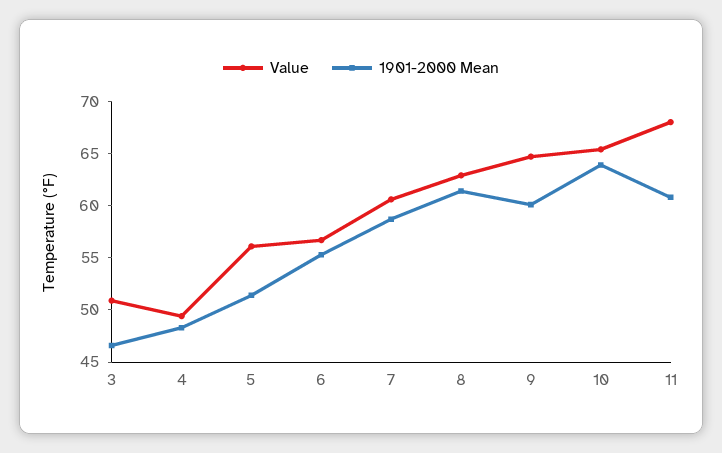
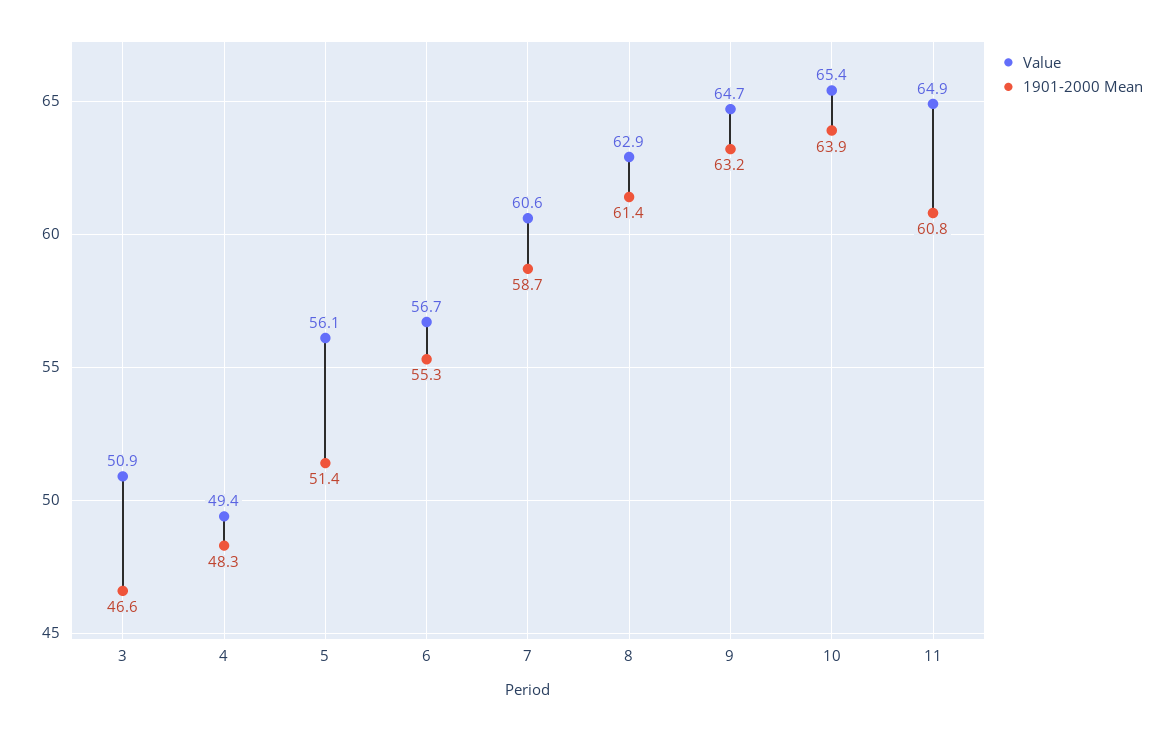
  {
    "Value": {
      "3": 50.9,
      "4": 49.4,
      "5": 56.1,
      "6": 56.7,
      "7": 60.6,
      "8": 62.9,
      "9": 64.7,
      "10": 65.4,
-     "11": 68
+     "11": 64.9
    },
    "1901-2000 Mean": {
      "3": 46.6,
      "4": 48.3,
      "5": 51.4,
      "6": 55.3,
      "7": 58.7,
      "8": 61.4,
-     "9": 60,
+     "9": 63.2,
      "10": 63.9,
      "11": 60.8
    }
  }

